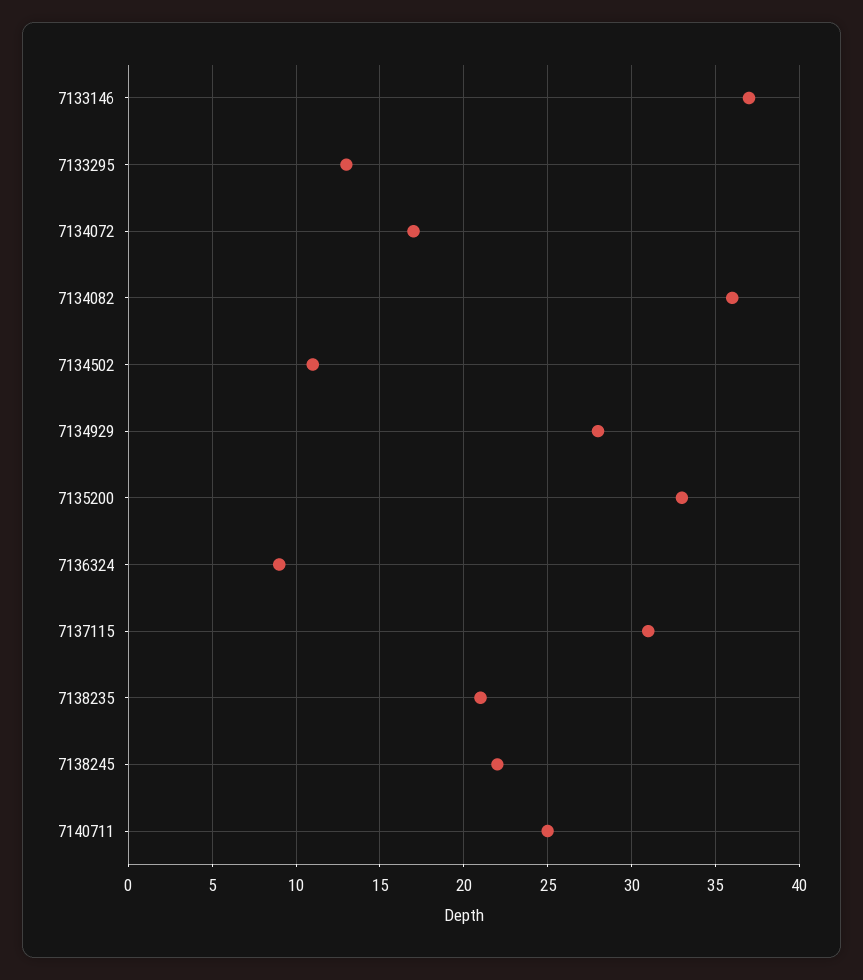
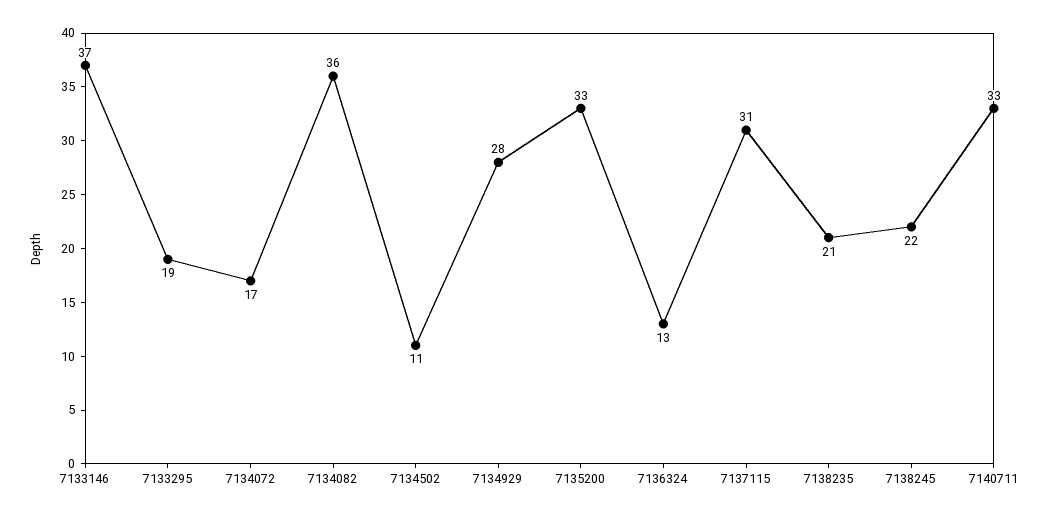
  {
    "7133146": 37,
-   "7133295": 13,
+   "7133295": 19,
    "7134072": 17,
    "7134082": 36,
    "7134502": 11,
    "7134929": 28,
    "7135200": 33,
-   "7136324": 9,
+   "7136324": 13,
    "7137115": 31,
    "7138235": 21,
    "7138245": 22,
-   "7140711": 25
+   "7140711": 33
  }

